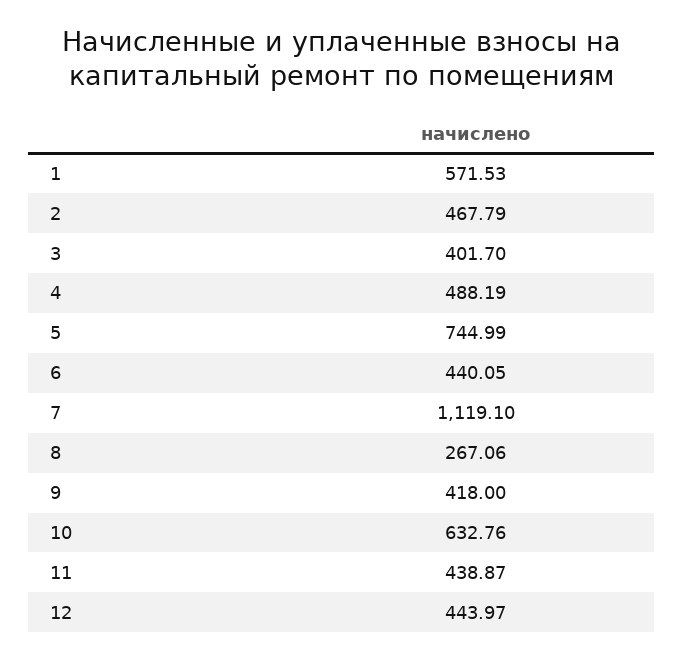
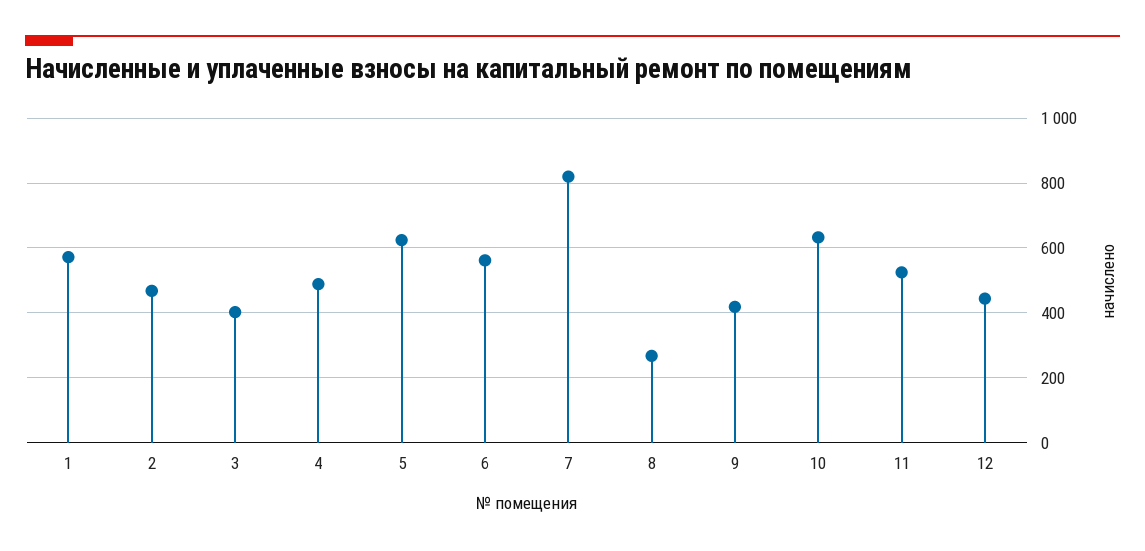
  {
    "1": 571.53,
    "2": 467.79,
    "3": 401.7,
    "4": 488.19,
-   "5": 744.99,
+   "5": 620,
-   "6": 440.05,
+   "6": 560,
-   "7": 1119.1,
+   "7": 820,
    "8": 267.06,
    "9": 418,
    "10": 632.76,
-   "11": 438.87,
+   "11": 520,
    "12": 443.97
  }

